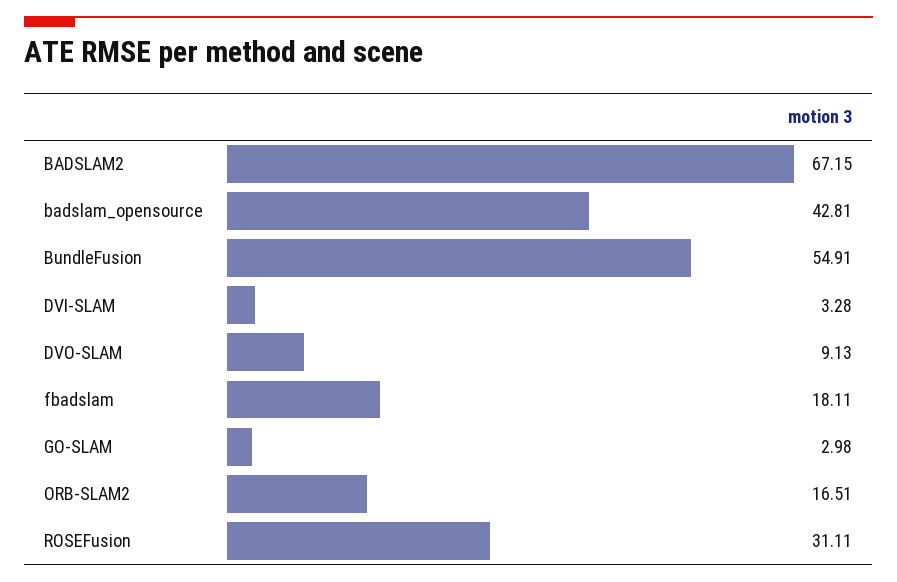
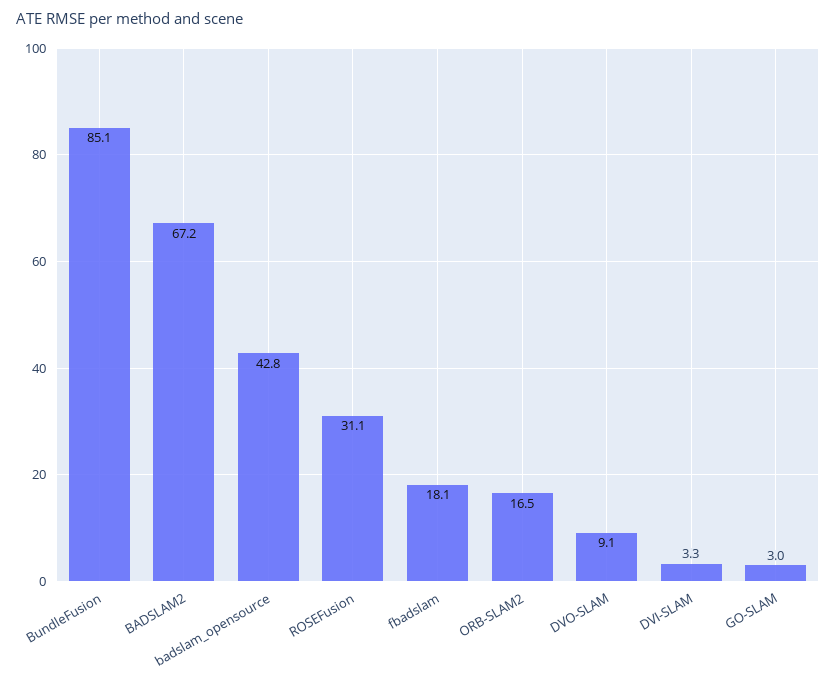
  {
    "BADSLAM2": 67.15,
    "badslam_opensource": 42.81,
-   "BundleFusion": 54.91,
+   "BundleFusion": 85.1,
    "DVI-SLAM": 3.28,
    "DVO-SLAM": 9.13,
    "fbadslam": 18.11,
    "GO-SLAM": 2.98,
    "ORB-SLAM2": 16.51,
    "ROSEFusion": 31.11
  }

